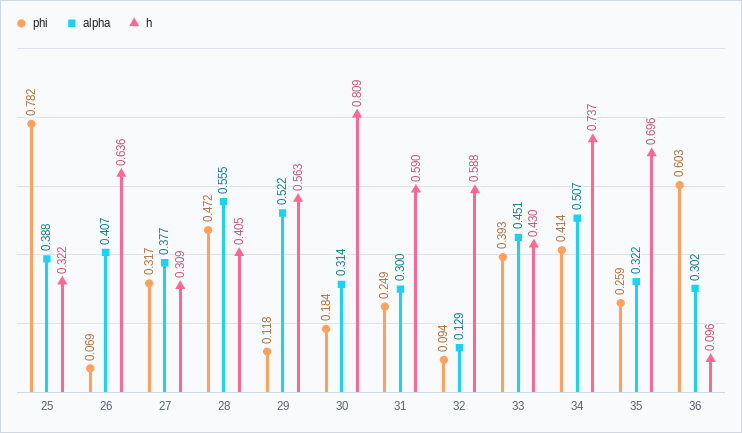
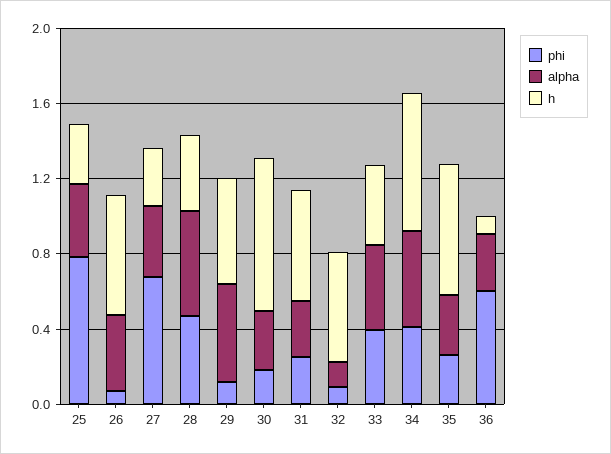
  {
    "phi": {
      "25": 0.782,
      "26": 0.069,
-     "27": 0.317,
+     "27": 0.7,
      "28": 0.472,
      "29": 0.118,
      "30": 0.184,
      "31": 0.249,
      "32": 0.094,
      "33": 0.393,
      "34": 0.414,
      "35": 0.259,
      "36": 0.603
    },
    "alpha": {
      "25": 0.388,
      "26": 0.407,
      "27": 0.377,
      "28": 0.555,
      "29": 0.522,
      "30": 0.314,
      "31": 0.3,
      "32": 0.129,
      "33": 0.451,
      "34": 0.507,
      "35": 0.322,
      "36": 0.302
    },
    "h": {
      "25": 0.322,
      "26": 0.636,
      "27": 0.309,
      "28": 0.405,
      "29": 0.563,
      "30": 0.809,
      "31": 0.59,
      "32": 0.588,
      "33": 0.43,
      "34": 0.737,
      "35": 0.696,
      "36": 0.096
    }
  }

